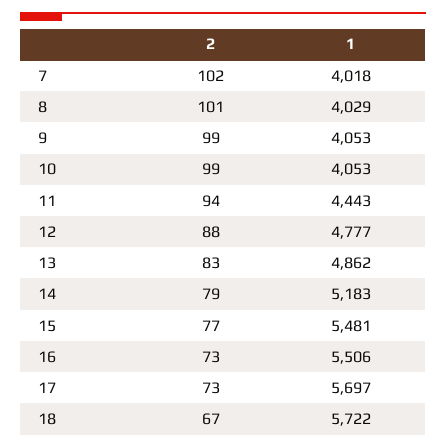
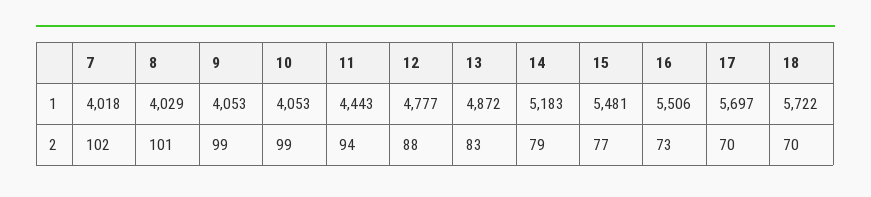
  {
    "2": {
      "7": 102,
      "8": 101,
      "9": 99,
      "10": 99,
      "11": 94,
      "12": 88,
      "13": 83,
      "14": 79,
      "15": 77,
      "16": 73,
-     "17": 73,
+     "17": 70,
-     "18": 67
+     "18": 70
    },
    "1": {
      "7": 4018,
      "8": 4029,
      "9": 4053,
      "10": 4053,
      "11": 4443,
      "12": 4777,
-     "13": 4862,
+     "13": 4872,
      "14": 5183,
      "15": 5481,
      "16": 5506,
      "17": 5697,
      "18": 5722
    }
  }

